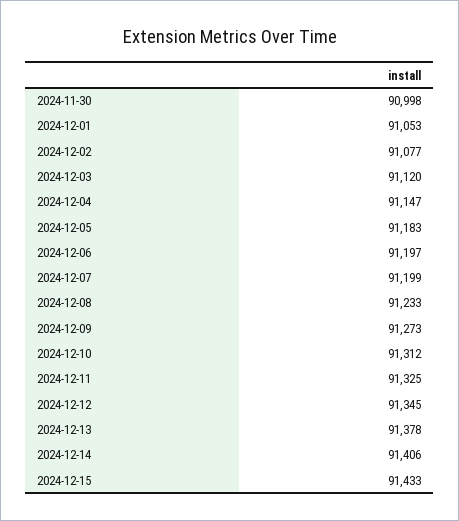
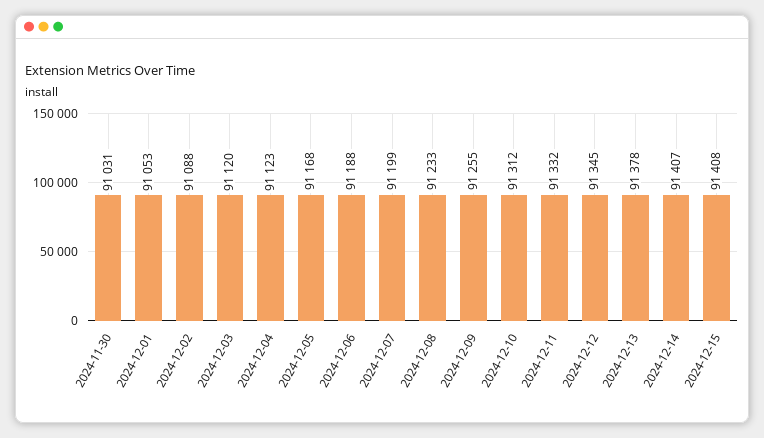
  {
-   "2024-11-30": 90998,
+   "2024-11-30": 91031,
    "2024-12-01": 91053,
-   "2024-12-02": 91077,
+   "2024-12-02": 91088,
    "2024-12-03": 91120,
-   "2024-12-04": 91147,
+   "2024-12-04": 91123,
-   "2024-12-05": 91183,
+   "2024-12-05": 91168,
-   "2024-12-06": 91197,
+   "2024-12-06": 91188,
    "2024-12-07": 91199,
    "2024-12-08": 91233,
-   "2024-12-09": 91273,
+   "2024-12-09": 91255,
    "2024-12-10": 91312,
-   "2024-12-11": 91325,
+   "2024-12-11": 91332,
    "2024-12-12": 91345,
    "2024-12-13": 91378,
-   "2024-12-14": 91406,
+   "2024-12-14": 91407,
-   "2024-12-15": 91433
+   "2024-12-15": 91408
  }

